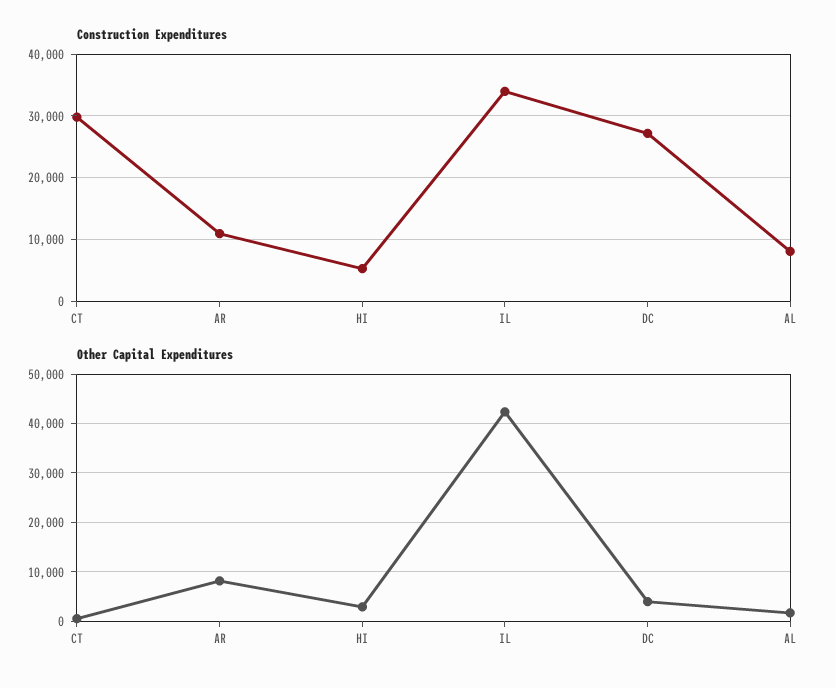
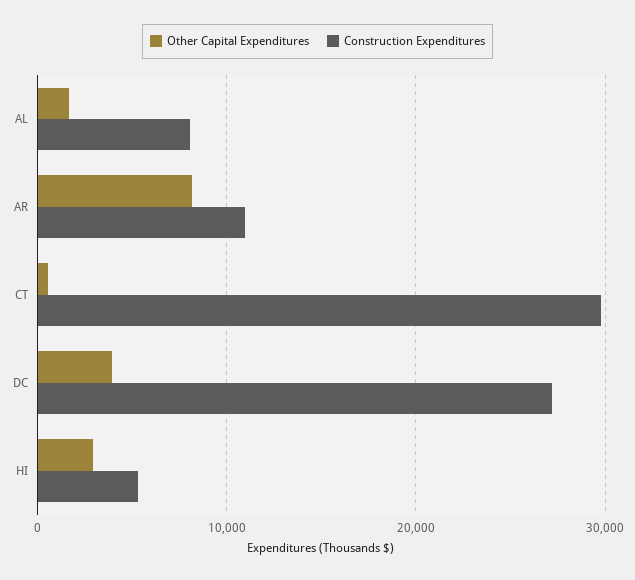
  {
    "Construction Expenditures": {
      "CT": 30000,
      "AR": 11000,
      "HI": 5000,
-     "IL": 34000,
      "DC": 27000,
      "AL": 8000
    },
    "Other Capital Expenditures": {
      "CT": 1000,
      "AR": 8000,
      "HI": 3000,
-     "IL": 42000,
      "DC": 4000,
      "AL": 2000
    }
  }

